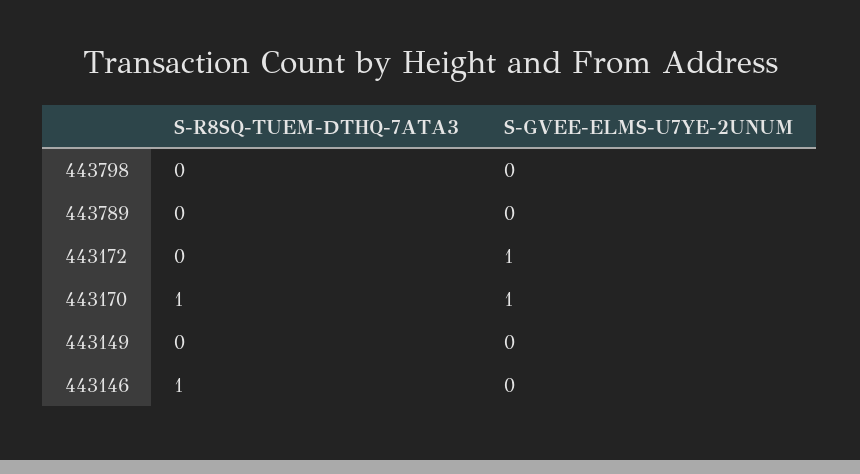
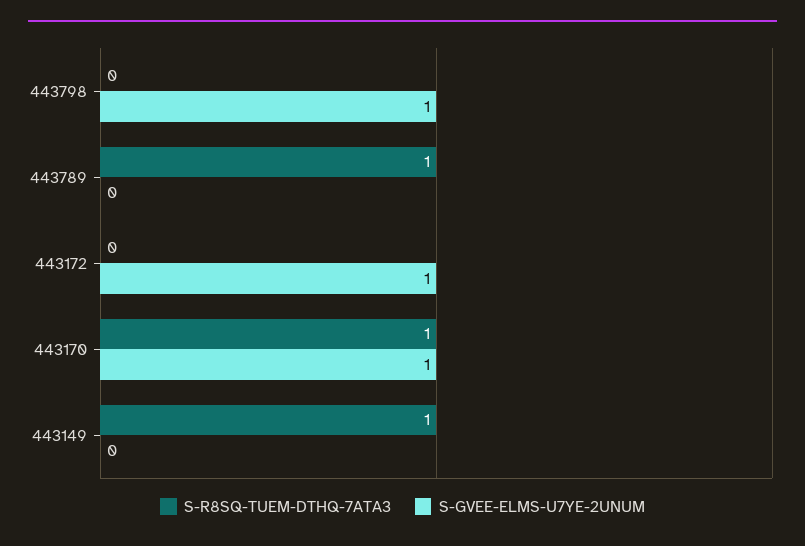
  {
    "S-R8SQ-TUEM-DTHQ-7ATA3": {
      "443798": 0,
-     "443789": 0,
+     "443789": 1,
      "443172": 0,
      "443170": 1,
-     "443149": 0,
+     "443149": 1
-     "443146": 1
    },
    "S-GVEE-ELMS-U7YE-2UNUM": {
-     "443798": 0,
+     "443798": 1,
      "443789": 0,
      "443172": 1,
      "443170": 1,
-     "443149": 0,
+     "443149": 0
-     "443146": 0
    }
  }

